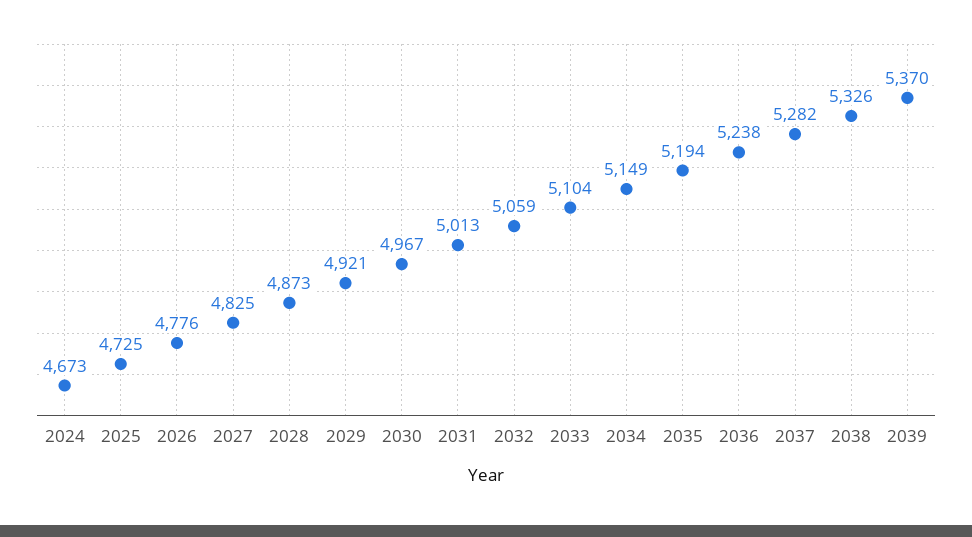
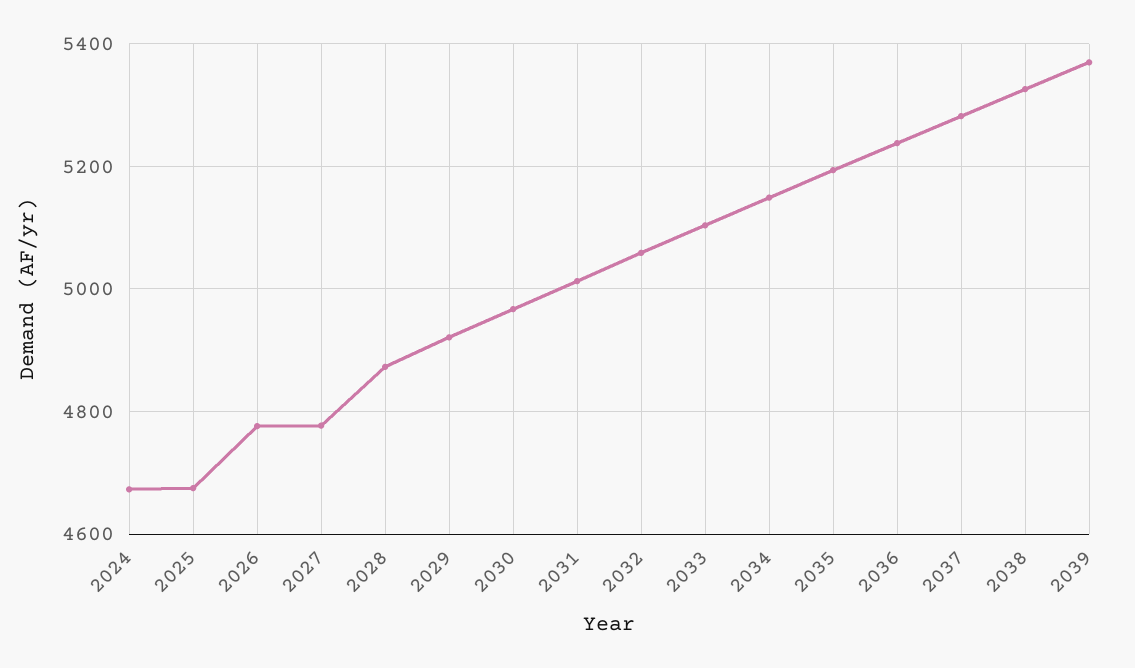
  {
    "2024": 4673,
-   "2025": 4725,
+   "2025": 4680,
    "2026": 4776,
-   "2027": 4825,
+   "2027": 4780,
    "2028": 4873,
    "2029": 4921,
    "2030": 4967,
    "2031": 5013,
    "2032": 5059,
    "2033": 5104,
    "2034": 5149,
    "2035": 5194,
    "2036": 5238,
    "2037": 5282,
    "2038": 5326,
    "2039": 5370
  }

